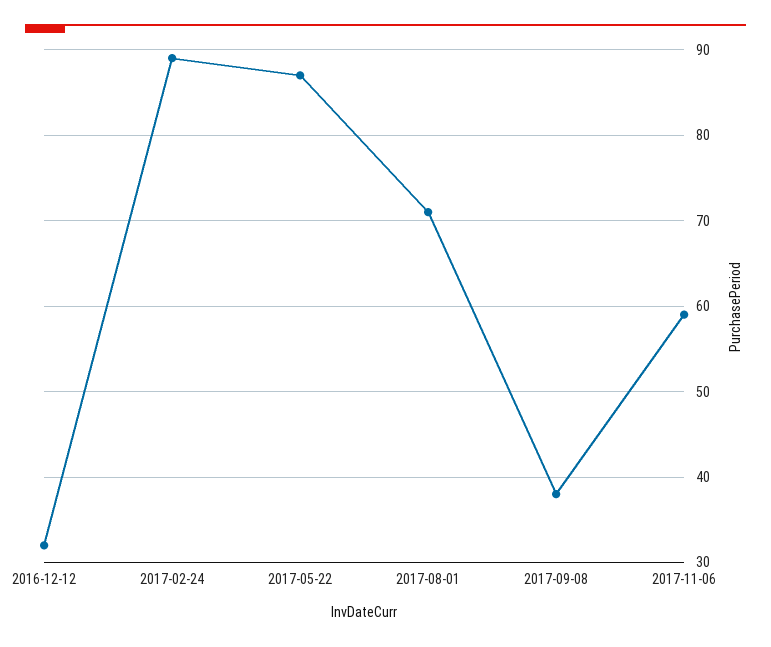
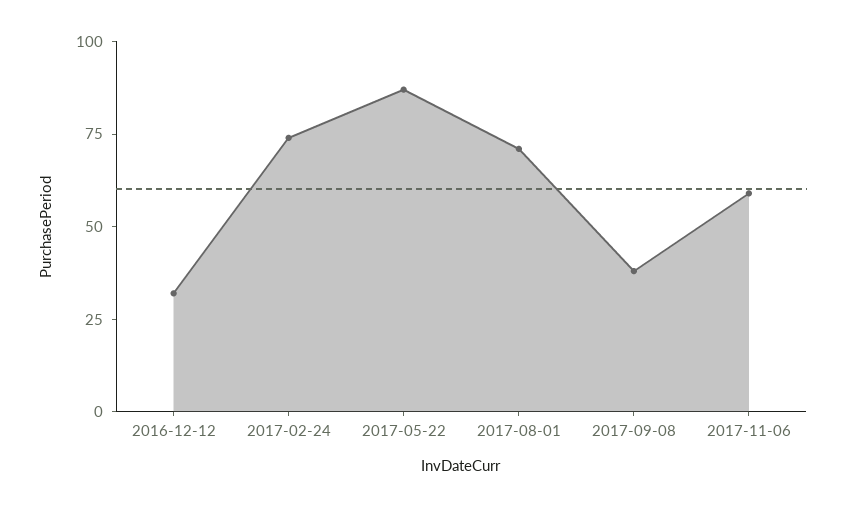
  {
    "2016-12-12": 32,
-   "2017-02-24": 89,
+   "2017-02-24": 75,
    "2017-05-22": 87,
    "2017-08-01": 71,
    "2017-09-08": 38,
    "2017-11-06": 59
  }

